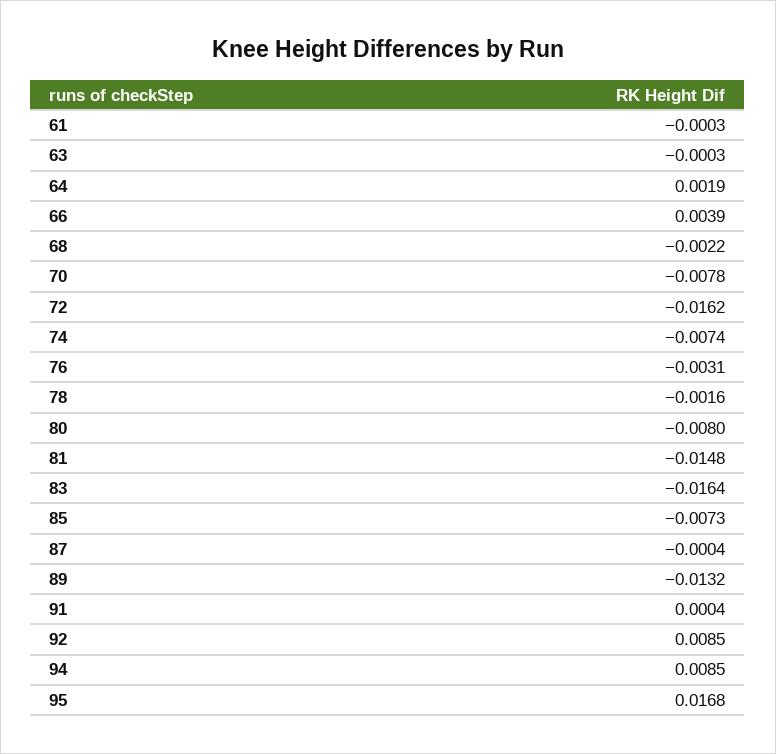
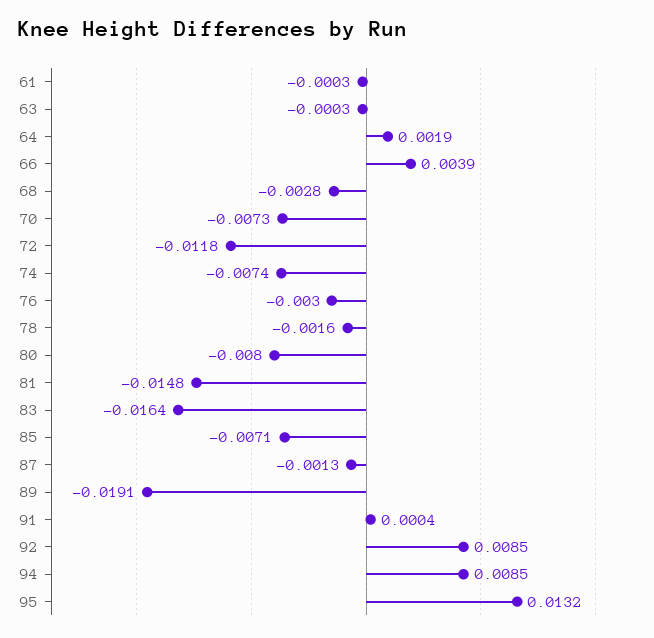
  {
    "61": -0.0003,
    "63": -0.0003,
    "64": 0.0019,
    "66": 0.0039,
-   "68": -0.0022,
+   "68": -0.0028,
-   "70": -0.0078,
+   "70": -0.0073,
-   "72": -0.0162,
+   "72": -0.0118,
    "74": -0.0074,
-   "76": -0.0031,
+   "76": -0.003,
    "78": -0.0016,
    "80": -0.008,
    "81": -0.0148,
    "83": -0.0164,
-   "85": -0.0073,
+   "85": -0.0071,
-   "87": -0.0004,
+   "87": -0.0013,
-   "89": -0.0132,
+   "89": -0.0191,
    "91": 0.0004,
    "92": 0.0085,
    "94": 0.0085,
-   "95": 0.0168
+   "95": 0.0132
  }

